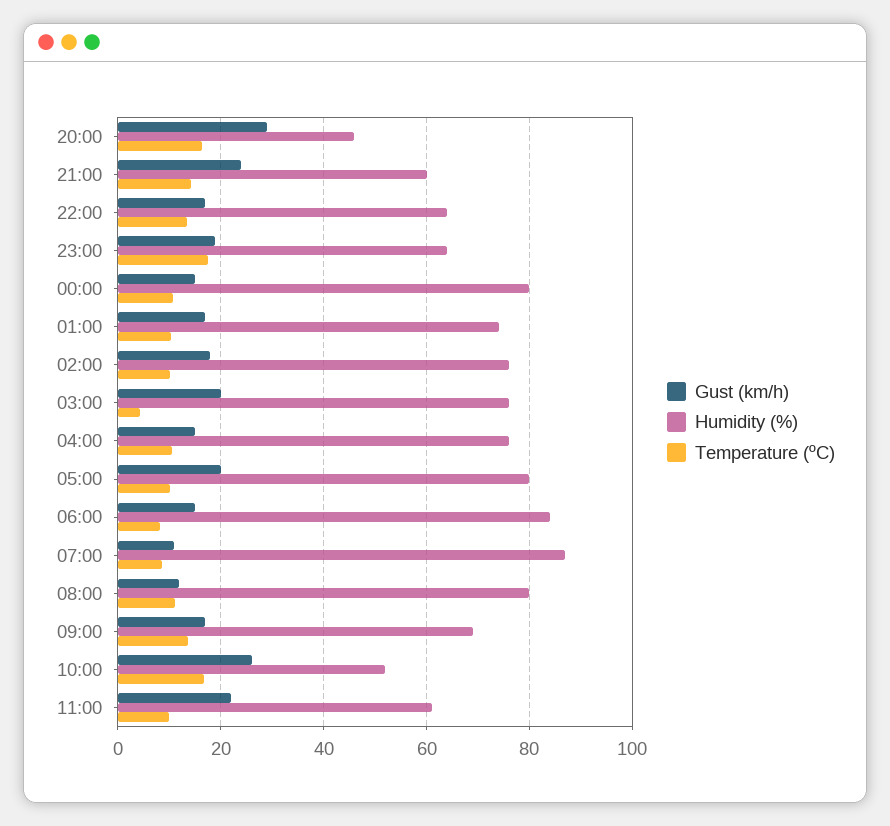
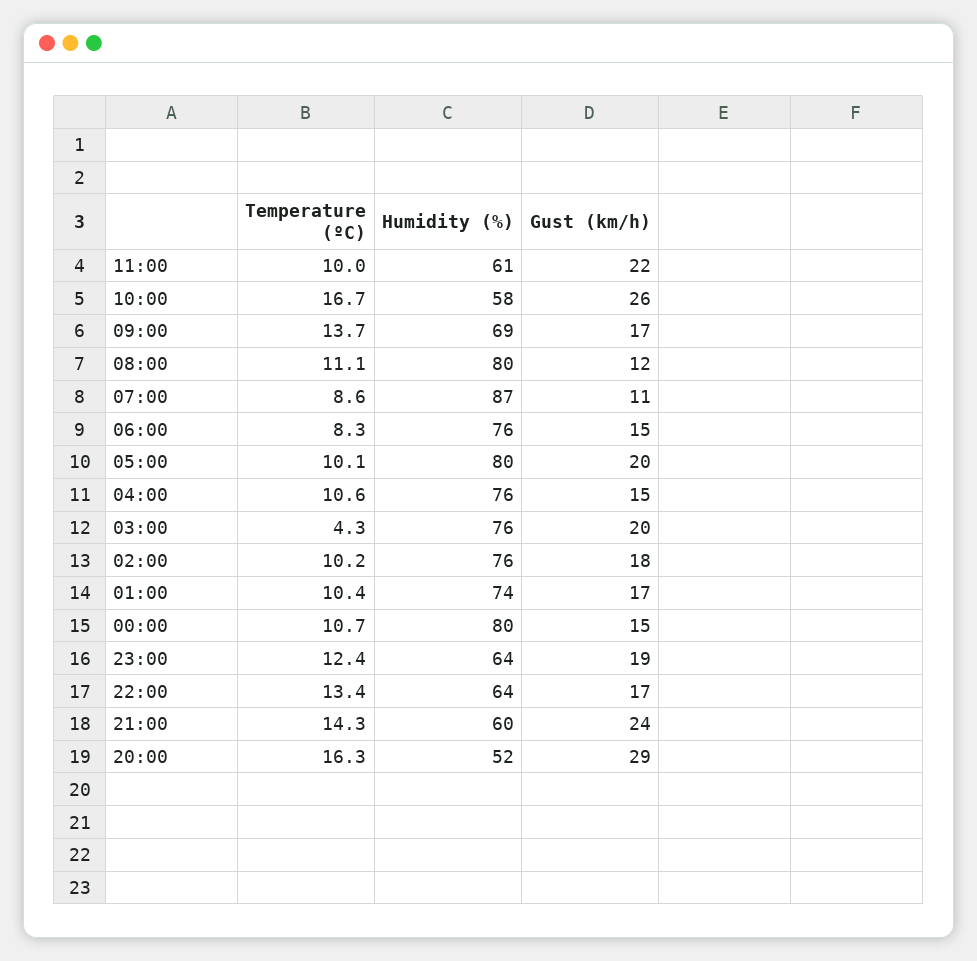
  {
    "Gust (km/h)": {
      "20:00": 29,
      "21:00": 24,
      "22:00": 17,
      "23:00": 19,
      "00:00": 15,
      "01:00": 17,
      "02:00": 18,
      "03:00": 20,
      "04:00": 15,
      "05:00": 20,
      "06:00": 15,
      "07:00": 11,
      "08:00": 12,
      "09:00": 17,
      "10:00": 26,
      "11:00": 22
    },
    "Humidity (%)": {
-     "20:00": 46,
+     "20:00": 52,
      "21:00": 60,
      "22:00": 64,
      "23:00": 64,
      "00:00": 80,
      "01:00": 74,
      "02:00": 76,
      "03:00": 76,
      "04:00": 76,
      "05:00": 80,
-     "06:00": 84,
+     "06:00": 76,
      "07:00": 87,
      "08:00": 80,
      "09:00": 69,
-     "10:00": 52,
+     "10:00": 58,
      "11:00": 61
    },
    "Temperature (ºC)": {
      "20:00": 16.3,
      "21:00": 14.3,
      "22:00": 13.4,
-     "23:00": 18,
+     "23:00": 12.4,
      "00:00": 10.7,
      "01:00": 10.4,
      "02:00": 10.2,
      "03:00": 4.3,
      "04:00": 10.6,
      "05:00": 10.1,
      "06:00": 8.3,
      "07:00": 8.6,
      "08:00": 11.1,
      "09:00": 13.7,
      "10:00": 16.7,
      "11:00": 10
    }
  }

